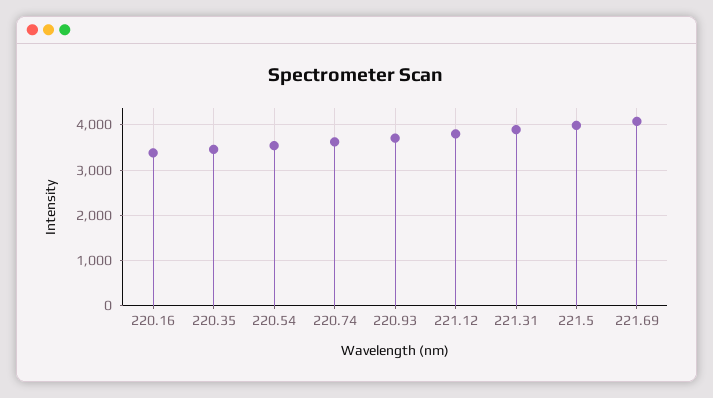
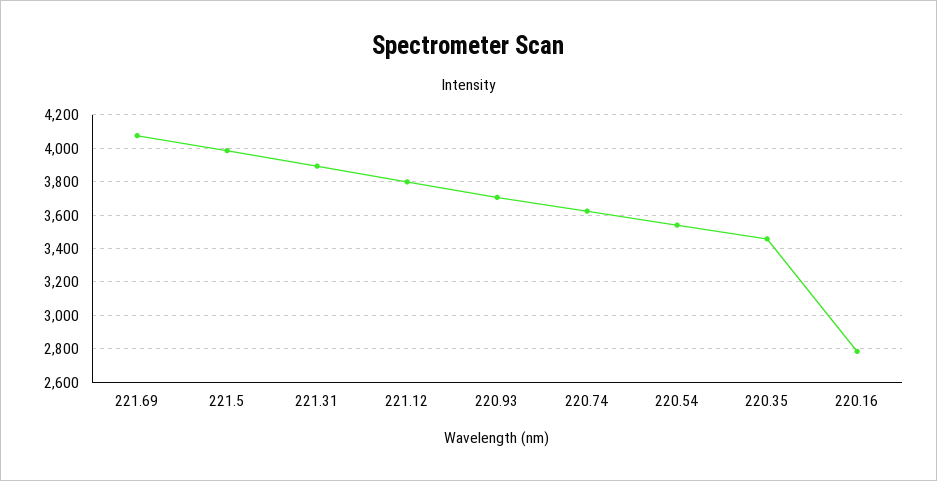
  {
-   "220.16": 3400,
+   "220.16": 2800,
    "220.35": 3450,
    "220.54": 3550,
    "220.74": 3600,
    "220.93": 3700,
    "221.12": 3800,
    "221.31": 3900,
    "221.5": 4000,
    "221.69": 4100
  }

